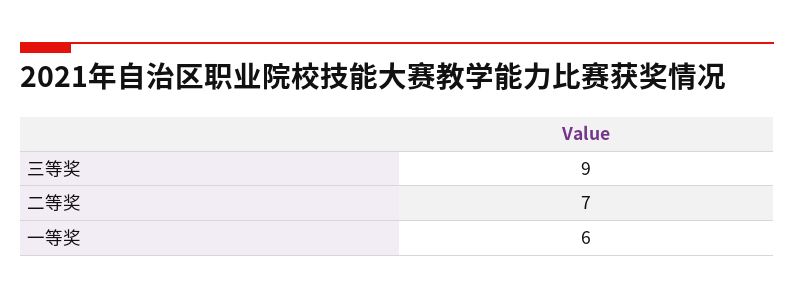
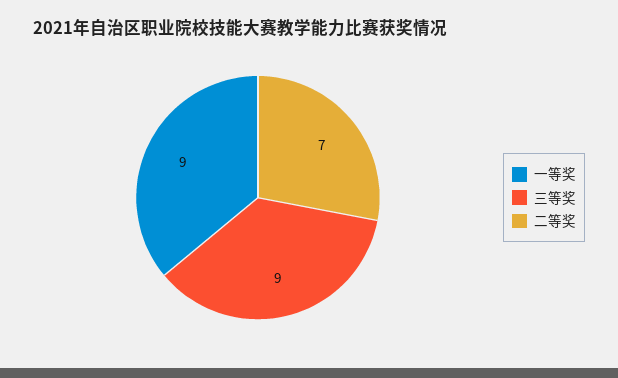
  {
    "三等奖": 9,
    "二等奖": 7,
-   "一等奖": 6
+   "一等奖": 9
  }

